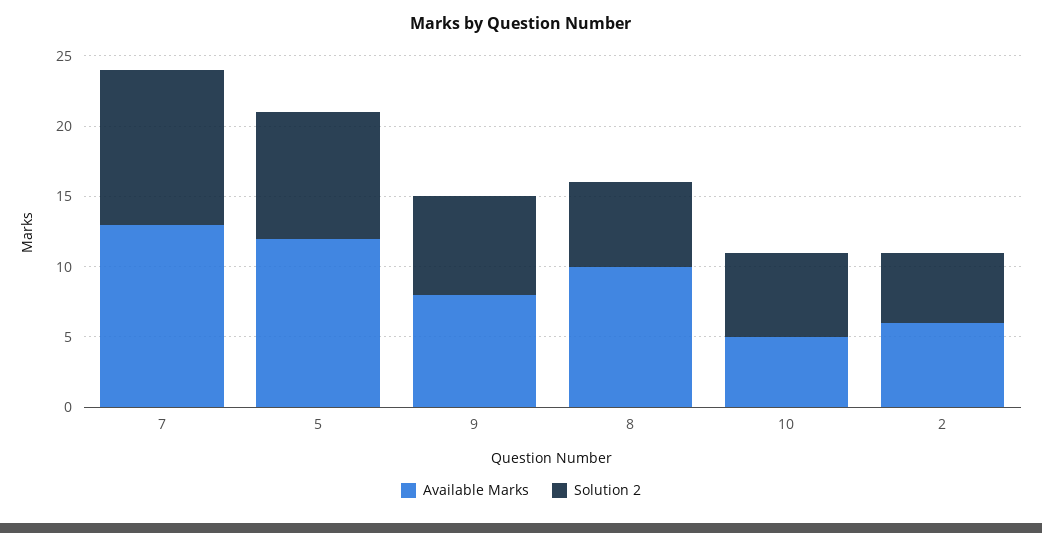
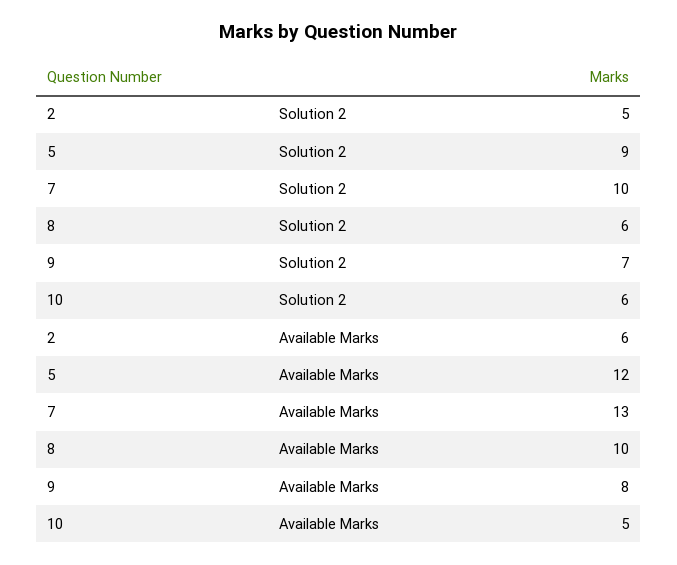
  {
    "Available Marks": {
      "7": 13,
      "5": 12,
      "9": 8,
      "8": 10,
      "10": 5,
      "2": 6
    },
    "Solution 2": {
-     "7": 11,
+     "7": 10,
      "5": 9,
      "9": 7,
      "8": 6,
      "10": 6,
      "2": 5
    }
  }

